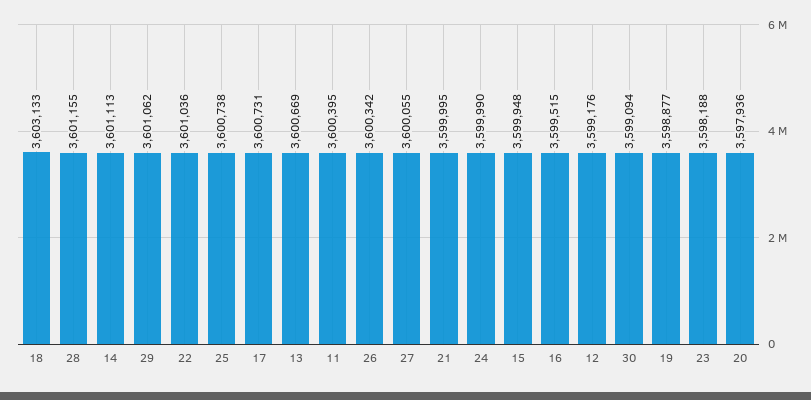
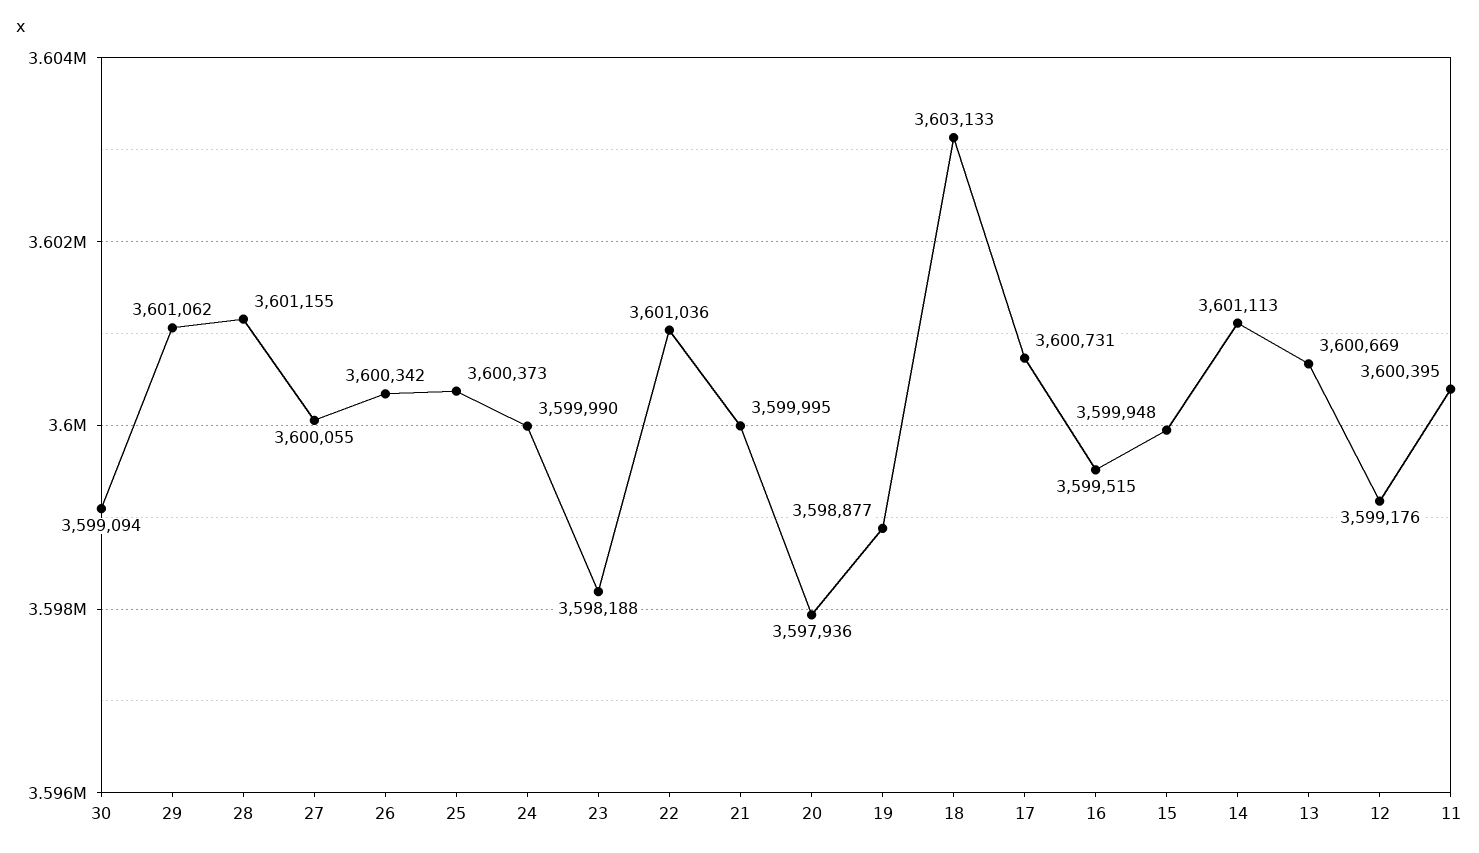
  {
    "18": 3603133,
    "28": 3601155,
    "14": 3601113,
    "29": 3601062,
    "22": 3601036,
-   "25": 3600738,
+   "25": 3600373,
    "17": 3600731,
    "13": 3600669,
    "11": 3600395,
    "26": 3600342,
    "27": 3600055,
    "21": 3599995,
    "24": 3599990,
    "15": 3599948,
    "16": 3599515,
    "12": 3599176,
    "30": 3599094,
    "19": 3598877,
    "23": 3598188,
    "20": 3597936
  }

